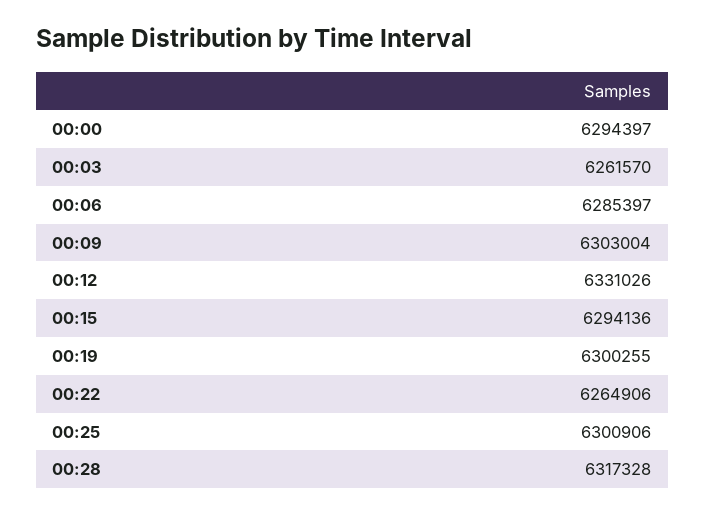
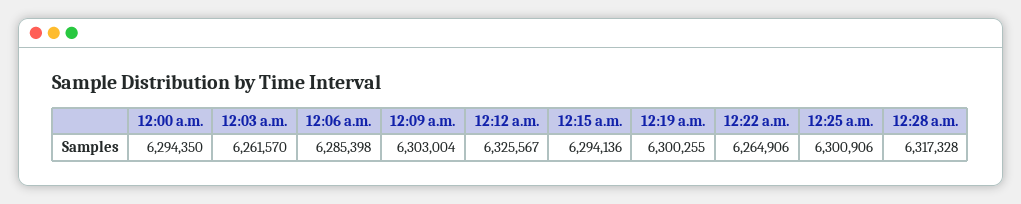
  {
-   "00:00": 6294397,
+   "00:00": 6294350,
    "00:03": 6261570,
-   "00:06": 6285397,
+   "00:06": 6285398,
    "00:09": 6303004,
-   "00:12": 6331026,
+   "00:12": 6325567,
    "00:15": 6294136,
    "00:19": 6300255,
    "00:22": 6264906,
    "00:25": 6300906,
    "00:28": 6317328
  }

